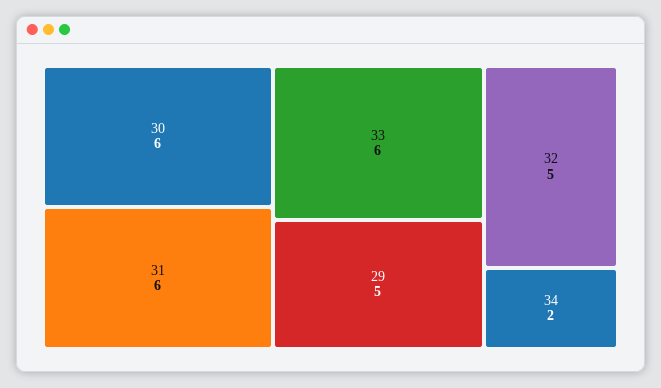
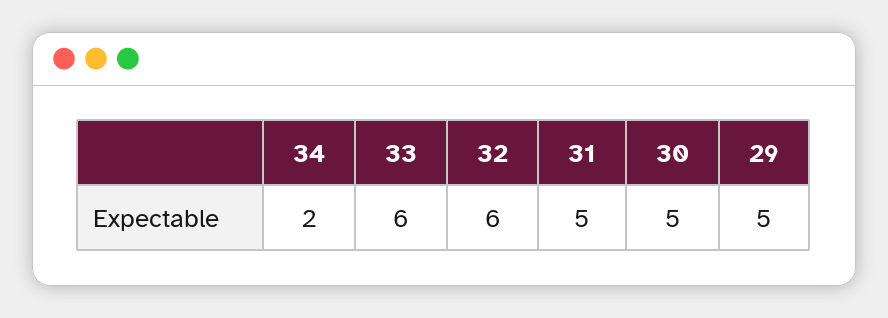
  {
-   "30": 6,
+   "30": 5,
-   "31": 6,
+   "31": 5,
    "33": 6,
    "29": 5,
-   "32": 5,
+   "32": 6,
    "34": 2
  }

